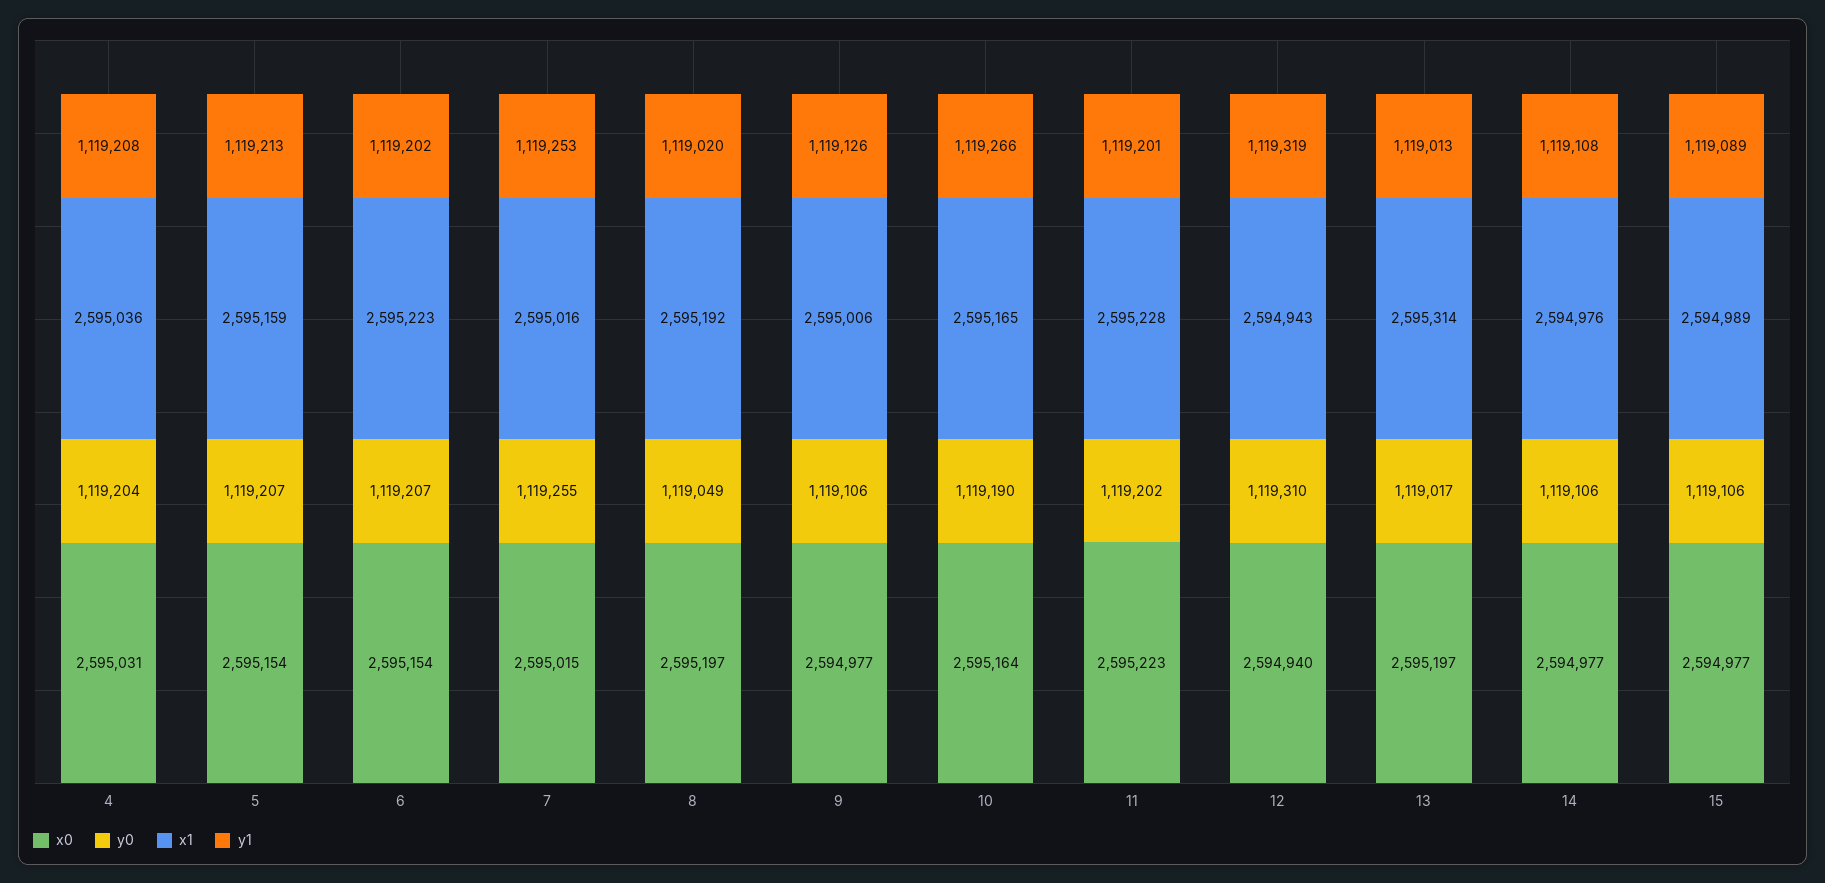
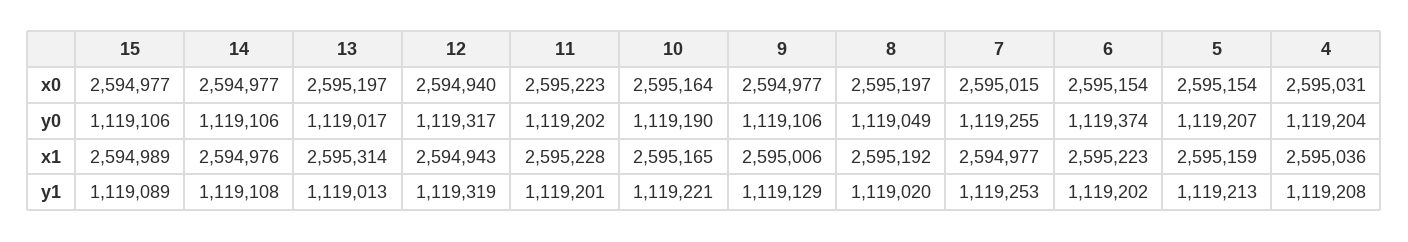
  {
    "x0": {
      "4": 2595031,
      "5": 2595154,
      "6": 2595154,
      "7": 2595015,
      "8": 2595197,
      "9": 2594977,
      "10": 2595164,
      "11": 2595223,
      "12": 2594940,
      "13": 2595197,
      "14": 2594977,
      "15": 2594977
    },
    "y0": {
      "4": 1119204,
      "5": 1119207,
-     "6": 1119207,
+     "6": 1119374,
      "7": 1119255,
      "8": 1119049,
      "9": 1119106,
      "10": 1119190,
      "11": 1119202,
-     "12": 1119310,
+     "12": 1119317,
      "13": 1119017,
      "14": 1119106,
      "15": 1119106
    },
    "x1": {
      "4": 2595036,
      "5": 2595159,
      "6": 2595223,
-     "7": 2595016,
+     "7": 2594977,
      "8": 2595192,
      "9": 2595006,
      "10": 2595165,
      "11": 2595228,
      "12": 2594943,
      "13": 2595314,
      "14": 2594976,
      "15": 2594989
    },
    "y1": {
      "4": 1119208,
      "5": 1119213,
      "6": 1119202,
      "7": 1119253,
      "8": 1119020,
-     "9": 1119126,
+     "9": 1119129,
-     "10": 1119266,
+     "10": 1119221,
      "11": 1119201,
      "12": 1119319,
      "13": 1119013,
      "14": 1119108,
      "15": 1119089
    }
  }

